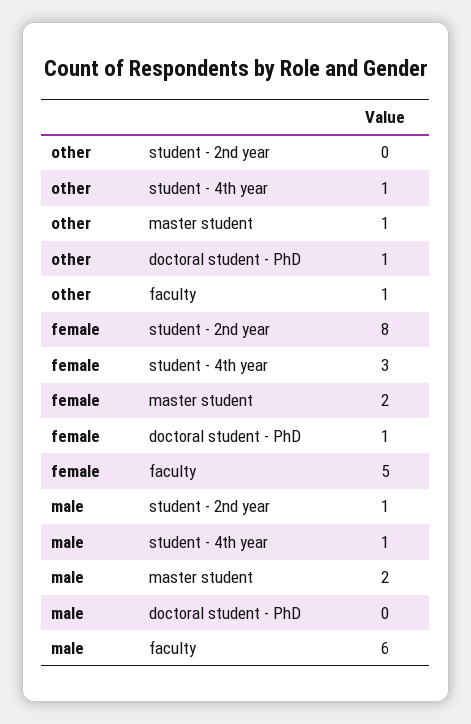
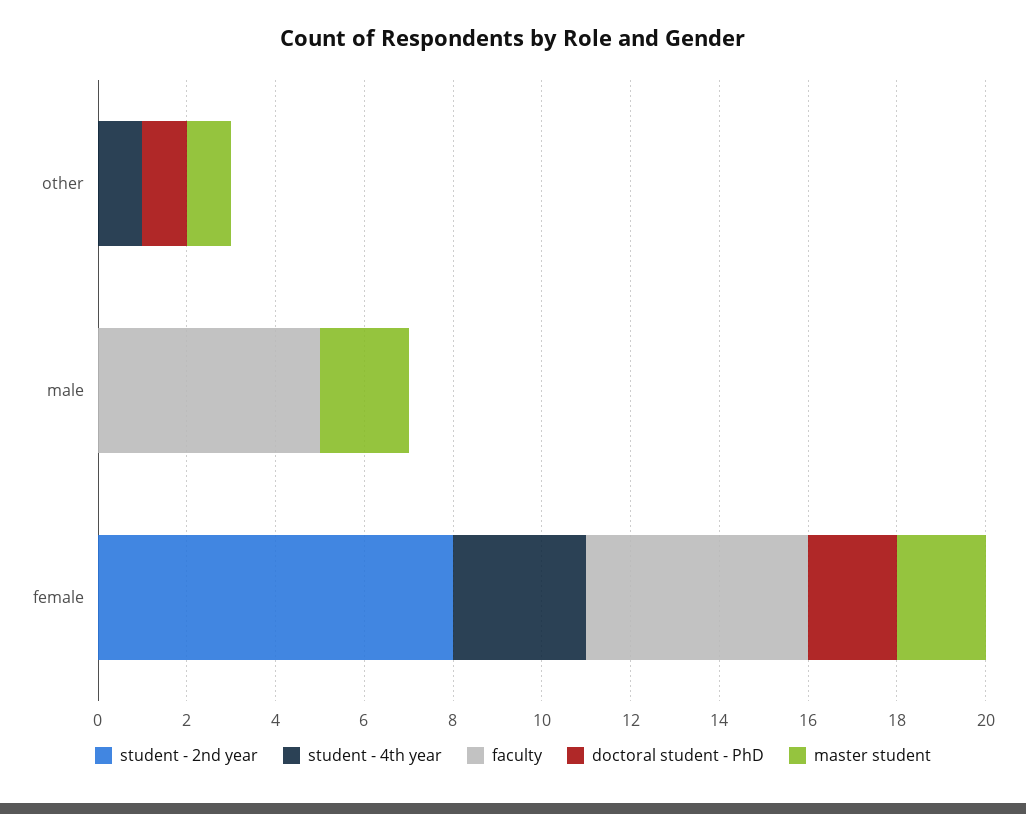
  {
    "student - 2nd year": {
      "other": 0,
      "female": 8,
-     "male": 1
+     "male": 0
    },
    "student - 4th year": {
      "other": 1,
      "female": 3,
-     "male": 1
+     "male": 0
    },
    "master student": {
      "other": 1,
      "female": 2,
      "male": 2
    },
    "doctoral student - PhD": {
      "other": 1,
-     "female": 1,
+     "female": 2,
      "male": 0
    },
    "faculty": {
-     "other": 1,
+     "other": 0,
      "female": 5,
-     "male": 6
+     "male": 5
    }
  }

